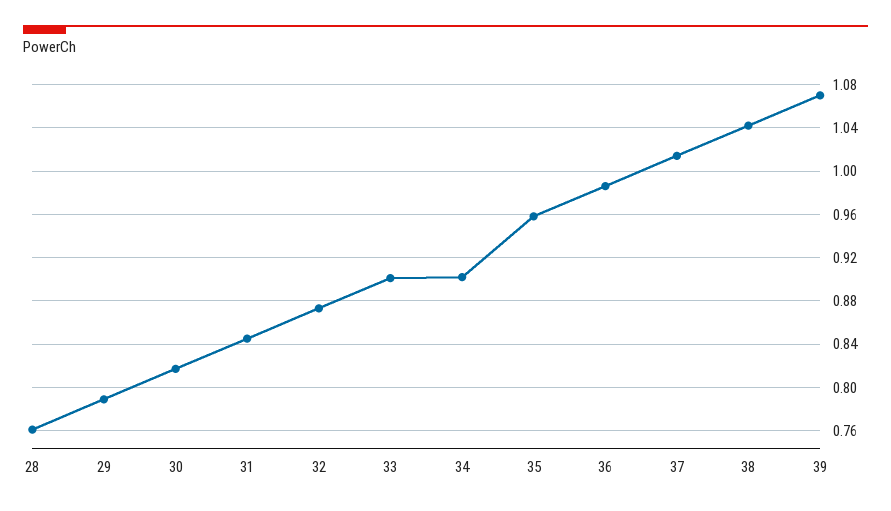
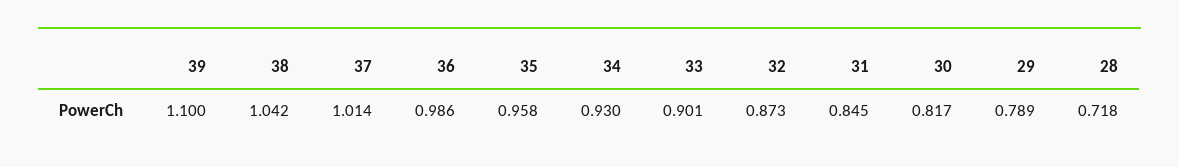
  {
-   "28": 0.76,
+   "28": 0.718,
    "29": 0.789,
    "30": 0.817,
    "31": 0.845,
    "32": 0.873,
    "33": 0.901,
-   "34": 0.9,
+   "34": 0.93,
    "35": 0.958,
    "36": 0.986,
    "37": 1.014,
    "38": 1.042,
-   "39": 1.07
+   "39": 1.1
  }

